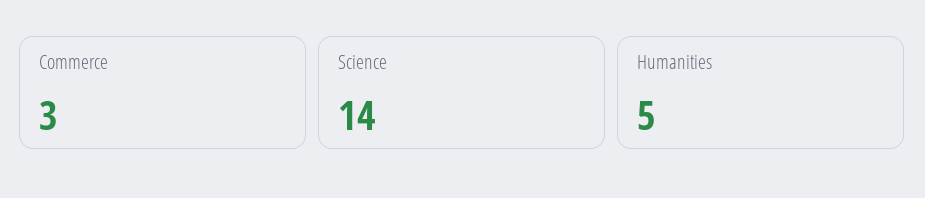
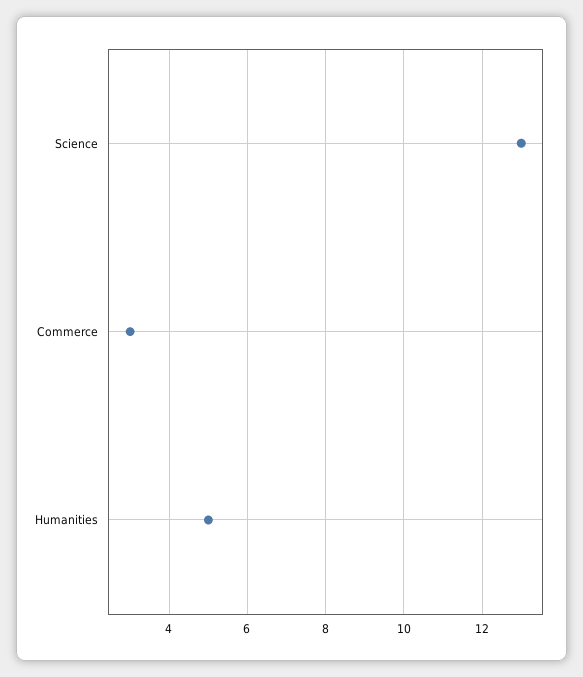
  {
    "Commerce": 3,
-   "Science": 14,
+   "Science": 13,
    "Humanities": 5
  }

